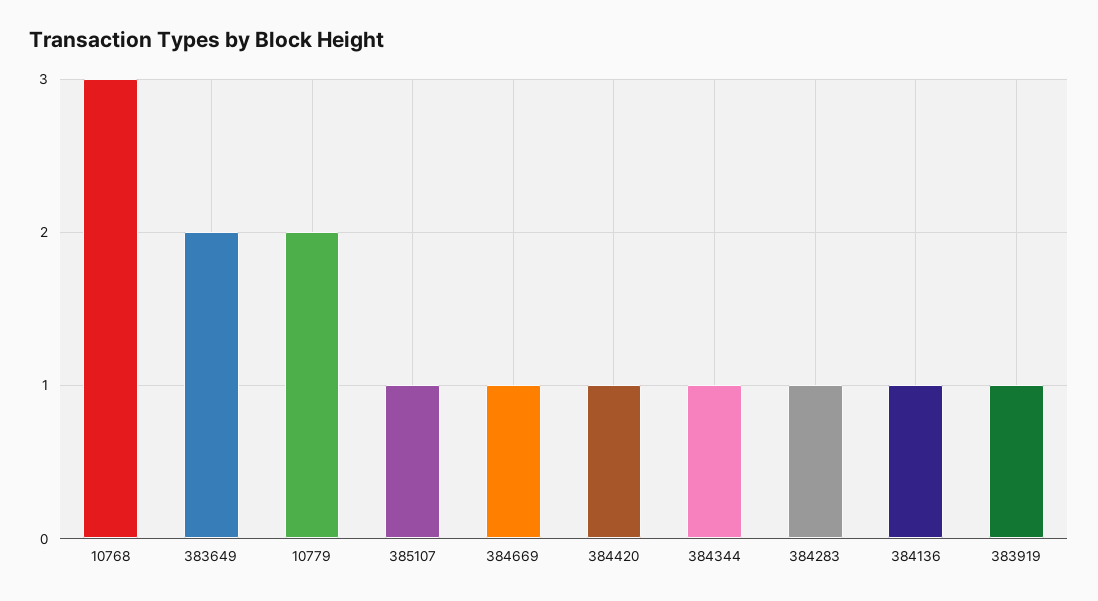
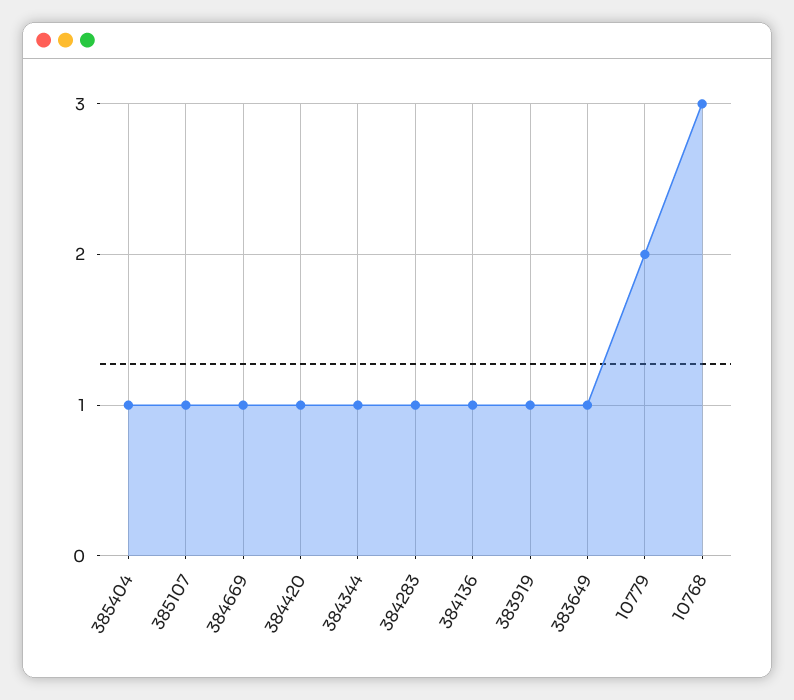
  {
    "10768": 3,
-   "383649": 2,
+   "383649": 1,
    "10779": 2,
    "385107": 1,
    "384669": 1,
    "384420": 1,
    "384344": 1,
    "384283": 1,
    "384136": 1,
-   "383919": 1
+   "383919": 1,
+   "385404": 1
  }

